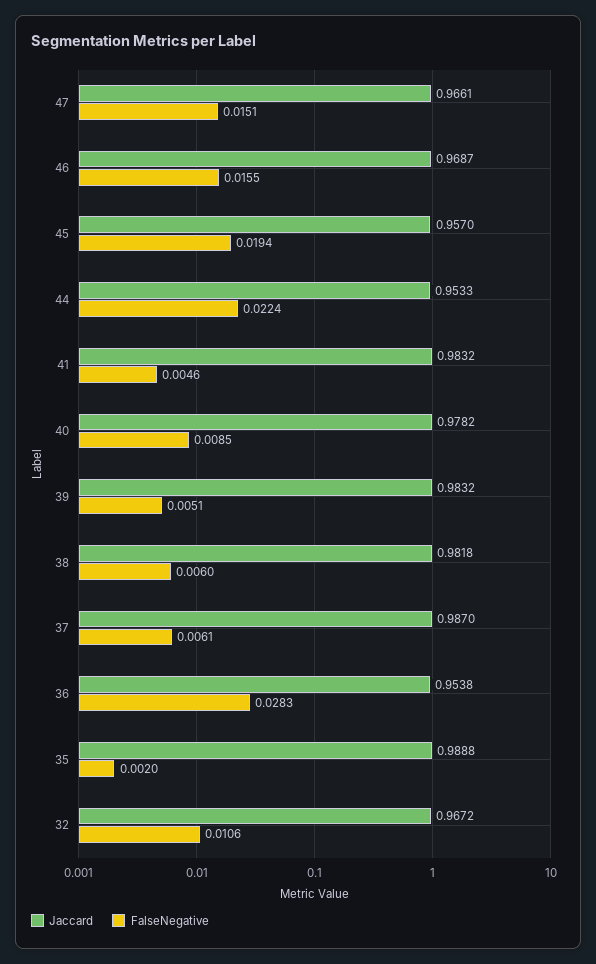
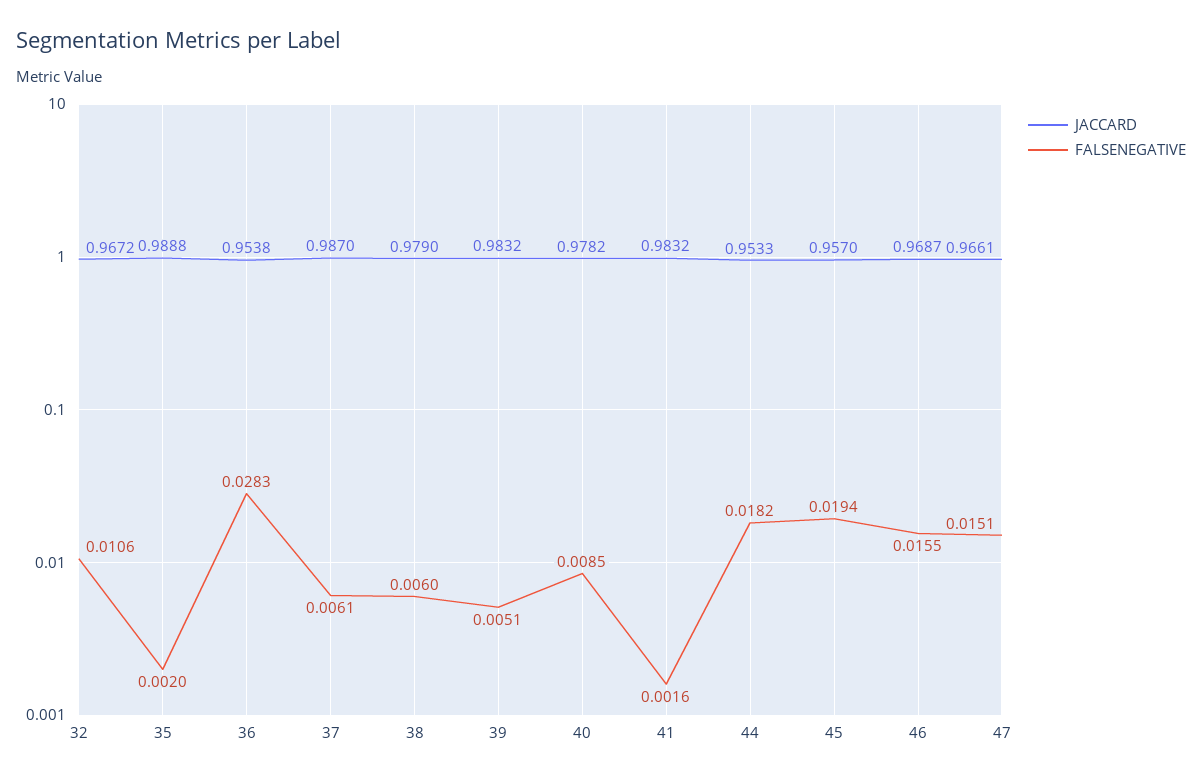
  {
    "Jaccard": {
      "47": 0.9661,
      "46": 0.9687,
      "45": 0.957,
      "44": 0.9533,
      "41": 0.9832,
      "40": 0.9782,
      "39": 0.9832,
-     "38": 0.9818,
+     "38": 0.979,
      "37": 0.987,
      "36": 0.9538,
      "35": 0.9888,
      "32": 0.9672
    },
    "FalseNegative": {
      "47": 0.0151,
      "46": 0.0155,
      "45": 0.0194,
-     "44": 0.0224,
+     "44": 0.0182,
-     "41": 0.0046,
+     "41": 0.0016,
      "40": 0.0085,
      "39": 0.0051,
      "38": 0.006,
      "37": 0.0061,
      "36": 0.0283,
      "35": 0.002,
      "32": 0.0106
    }
  }

